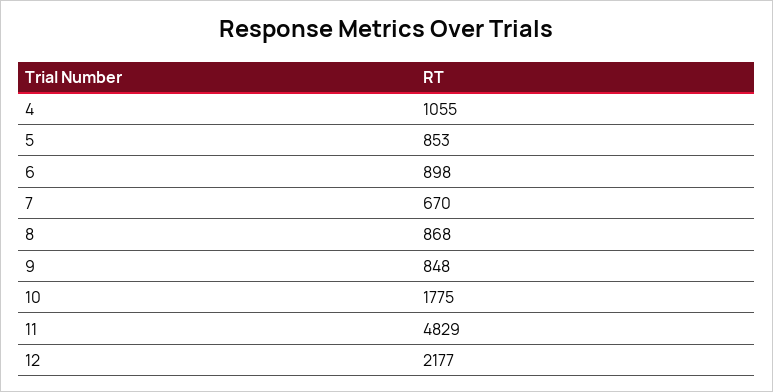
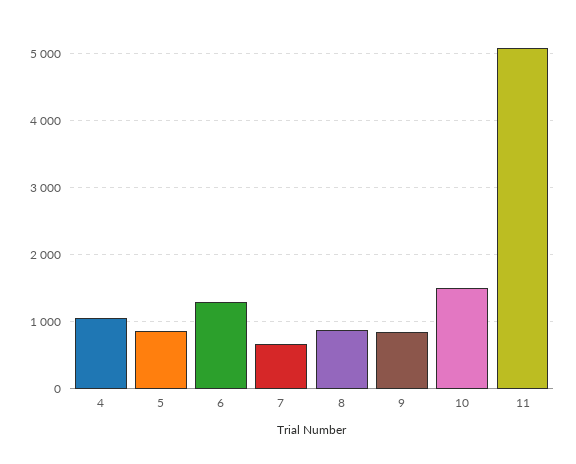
  {
    "4": 1055,
    "5": 853,
-   "6": 898,
+   "6": 1300,
    "7": 670,
    "8": 868,
    "9": 848,
-   "10": 1775,
+   "10": 1500,
-   "11": 4829,
+   "11": 5100
-   "12": 2177
  }

